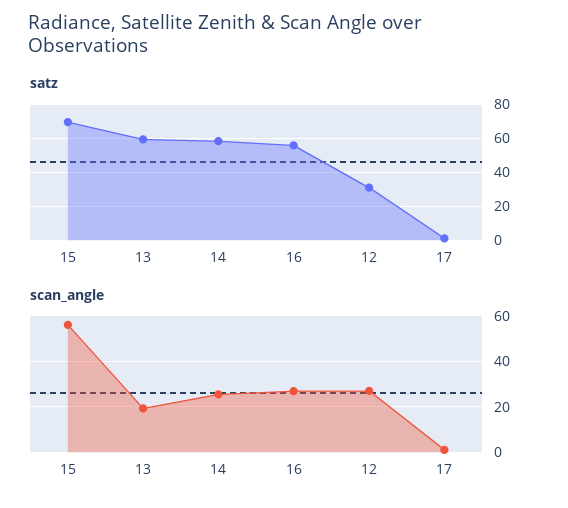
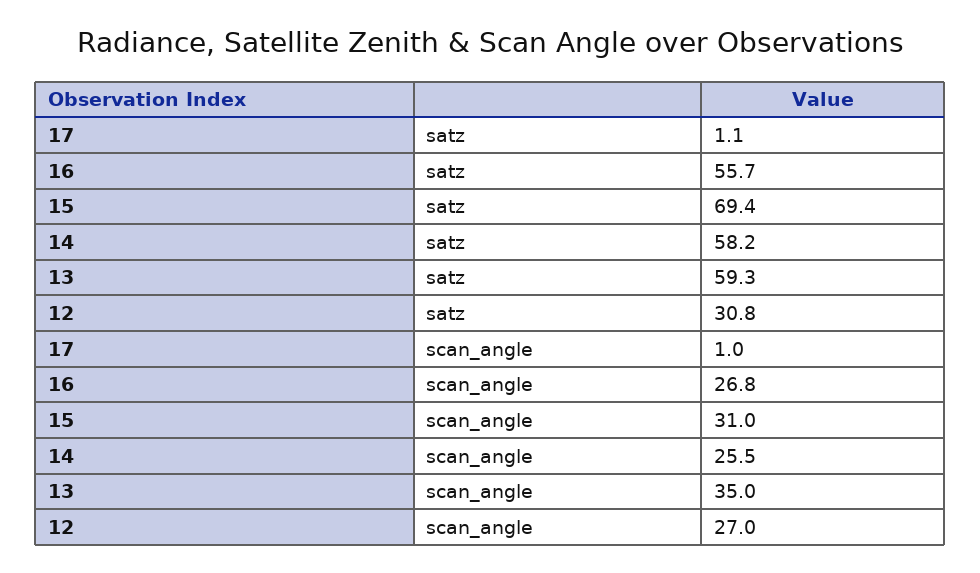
  {
    "satz": {
      "15": 69.4,
      "13": 59.3,
      "14": 58.2,
      "16": 55.7,
      "12": 30.8,
      "17": 1.1
    },
    "scan_angle": {
-     "15": 55,
+     "15": 31,
-     "13": 20,
+     "13": 35,
      "14": 25.5,
      "16": 26.8,
      "12": 27,
      "17": 1
    }
  }

